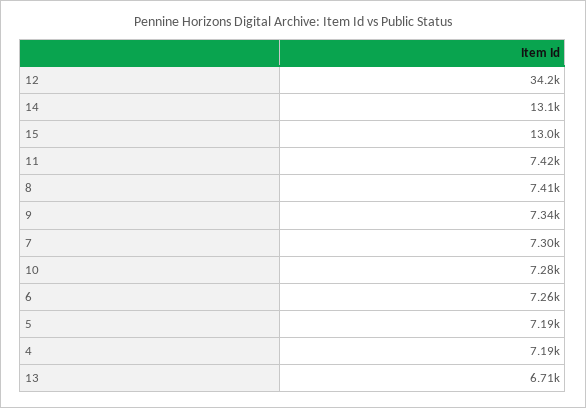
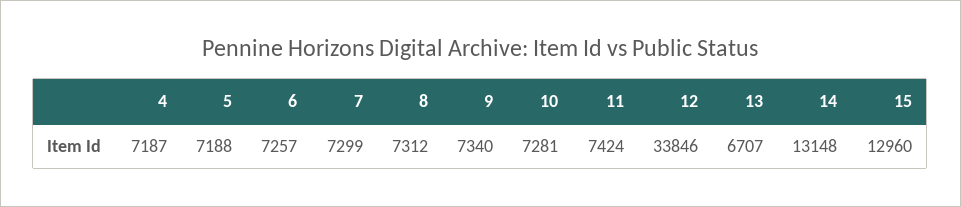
  {
-   "12": 34200,
+   "12": 33846,
    "14": 13148,
    "15": 12960,
    "11": 7424,
-   "8": 7410,
+   "8": 7312,
    "9": 7340,
    "7": 7299,
    "10": 7281,
    "6": 7257,
    "5": 7188,
    "4": 7187,
    "13": 6707
  }

